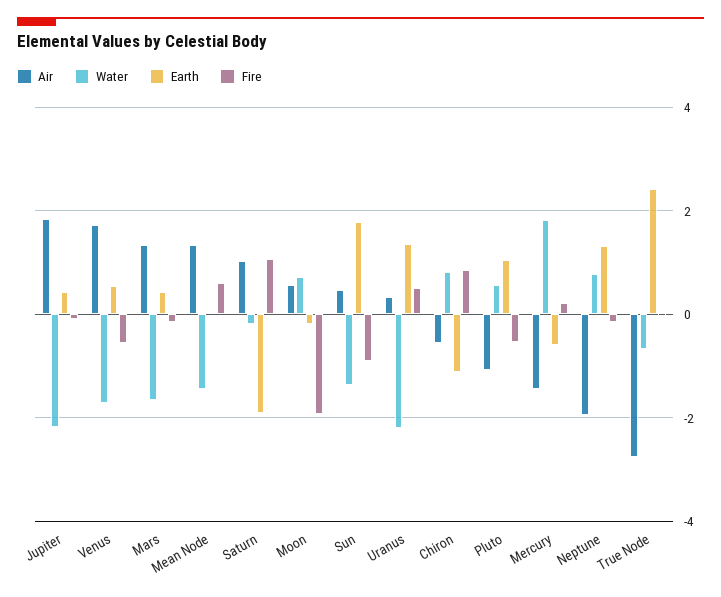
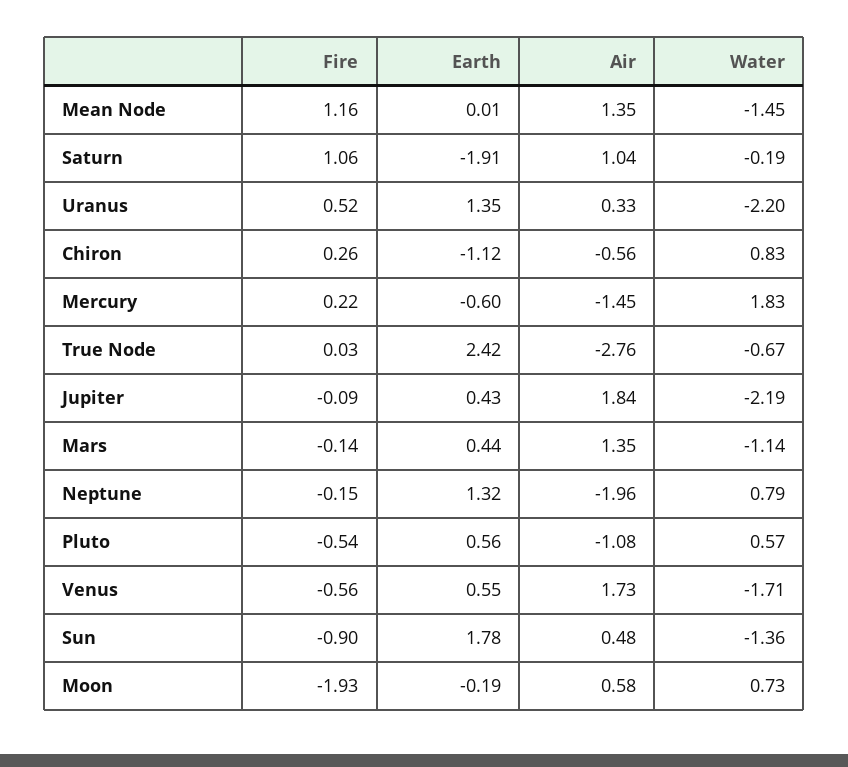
  {
    "Air": {
      "Jupiter": 1.84,
      "Venus": 1.73,
      "Mars": 1.35,
      "Mean Node": 1.35,
      "Saturn": 1.04,
      "Moon": 0.58,
      "Sun": 0.48,
      "Uranus": 0.33,
      "Chiron": -0.56,
      "Pluto": -1.08,
      "Mercury": -1.45,
      "Neptune": -1.96,
      "True Node": -2.76
    },
    "Water": {
      "Jupiter": -2.19,
      "Venus": -1.71,
-     "Mars": -1.6,
+     "Mars": -1.14,
      "Mean Node": -1.45,
      "Saturn": -0.19,
      "Moon": 0.73,
      "Sun": -1.36,
      "Uranus": -2.2,
      "Chiron": 0.83,
      "Pluto": 0.57,
      "Mercury": 1.83,
      "Neptune": 0.79,
      "True Node": -0.67
    },
    "Earth": {
      "Jupiter": 0.43,
      "Venus": 0.55,
      "Mars": 0.44,
      "Mean Node": 0.01,
      "Saturn": -1.91,
      "Moon": -0.19,
      "Sun": 1.78,
      "Uranus": 1.35,
      "Chiron": -1.12,
-     "Pluto": 1,
+     "Pluto": 0.56,
      "Mercury": -0.6,
      "Neptune": 1.32,
      "True Node": 2.42
    },
    "Fire": {
      "Jupiter": -0.09,
      "Venus": -0.56,
      "Mars": -0.14,
-     "Mean Node": 0.6,
+     "Mean Node": 1.16,
      "Saturn": 1.06,
      "Moon": -1.93,
      "Sun": -0.9,
      "Uranus": 0.52,
-     "Chiron": 0.8,
+     "Chiron": 0.26,
      "Pluto": -0.54,
      "Mercury": 0.22,
      "Neptune": -0.15,
      "True Node": 0.03
    }
  }

